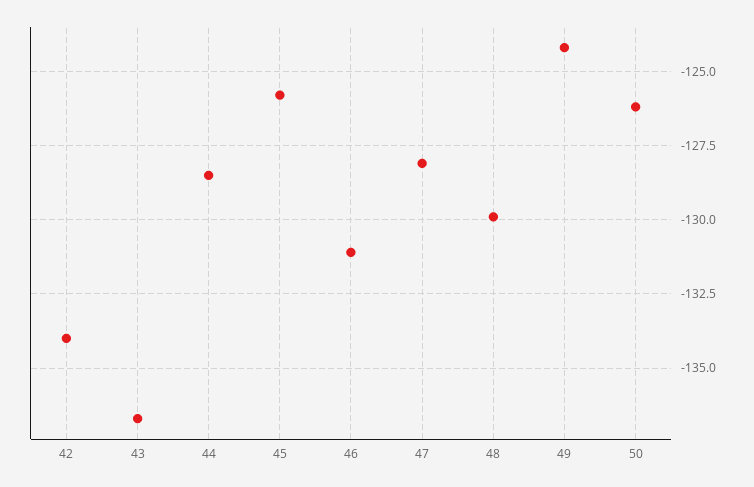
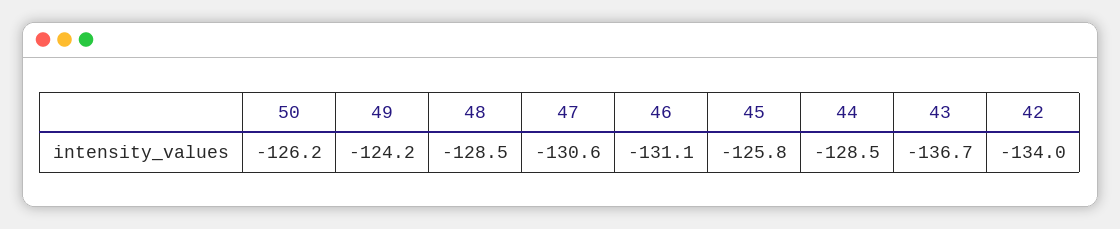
  {
    "42": -134,
    "43": -136.7,
    "44": -128.5,
    "45": -125.8,
    "46": -131.1,
-   "47": -128,
+   "47": -130.6,
-   "48": -130,
+   "48": -128.5,
    "49": -124.2,
    "50": -126.2
  }

